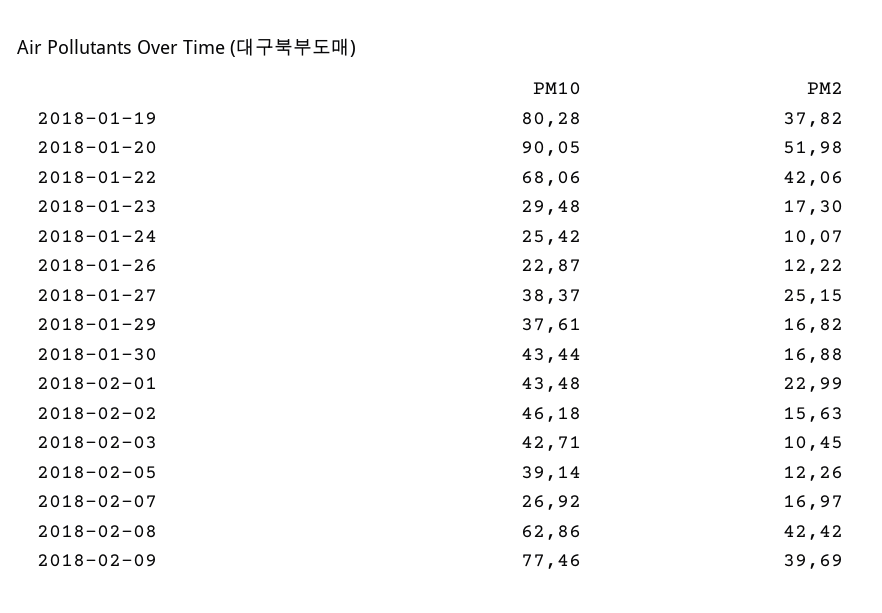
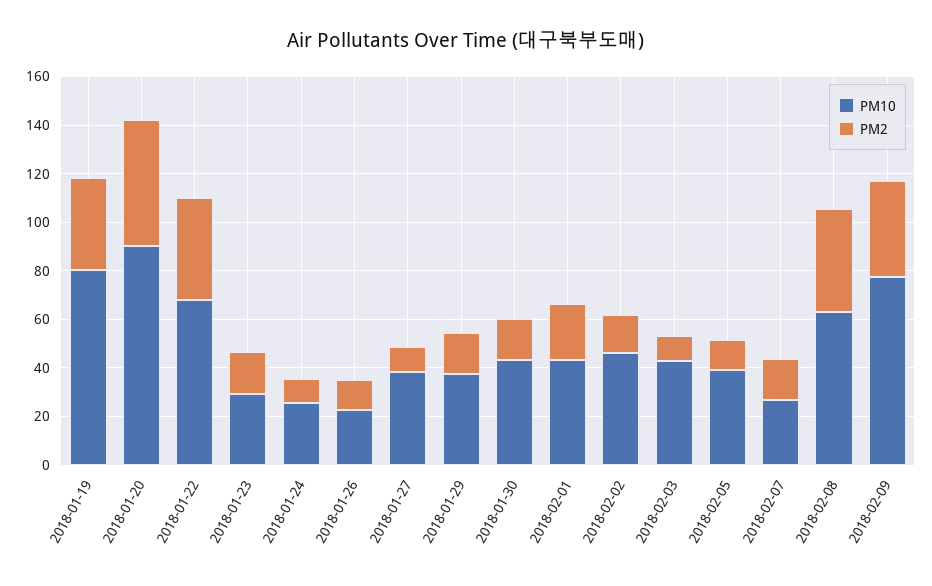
  {
    "PM10": {
      "2018-01-19": 80.28,
      "2018-01-20": 90.05,
      "2018-01-22": 68.06,
      "2018-01-23": 29.48,
      "2018-01-24": 25.42,
      "2018-01-26": 22.87,
      "2018-01-27": 38.37,
      "2018-01-29": 37.61,
      "2018-01-30": 43.44,
      "2018-02-01": 43.48,
      "2018-02-02": 46.18,
      "2018-02-03": 42.71,
      "2018-02-05": 39.14,
      "2018-02-07": 26.92,
      "2018-02-08": 62.86,
      "2018-02-09": 77.46
    },
    "PM2": {
      "2018-01-19": 37.82,
      "2018-01-20": 51.98,
      "2018-01-22": 42.06,
      "2018-01-23": 17.3,
      "2018-01-24": 10.07,
      "2018-01-26": 12.22,
-     "2018-01-27": 25.15,
+     "2018-01-27": 10,
      "2018-01-29": 16.82,
      "2018-01-30": 16.88,
      "2018-02-01": 22.99,
      "2018-02-02": 15.63,
      "2018-02-03": 10.45,
      "2018-02-05": 12.26,
      "2018-02-07": 16.97,
      "2018-02-08": 42.42,
      "2018-02-09": 39.69
    }
  }

